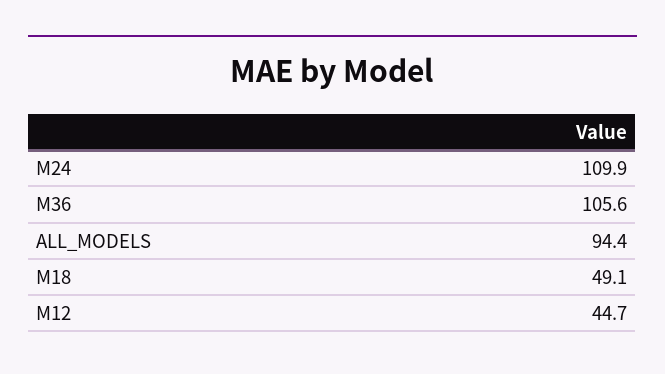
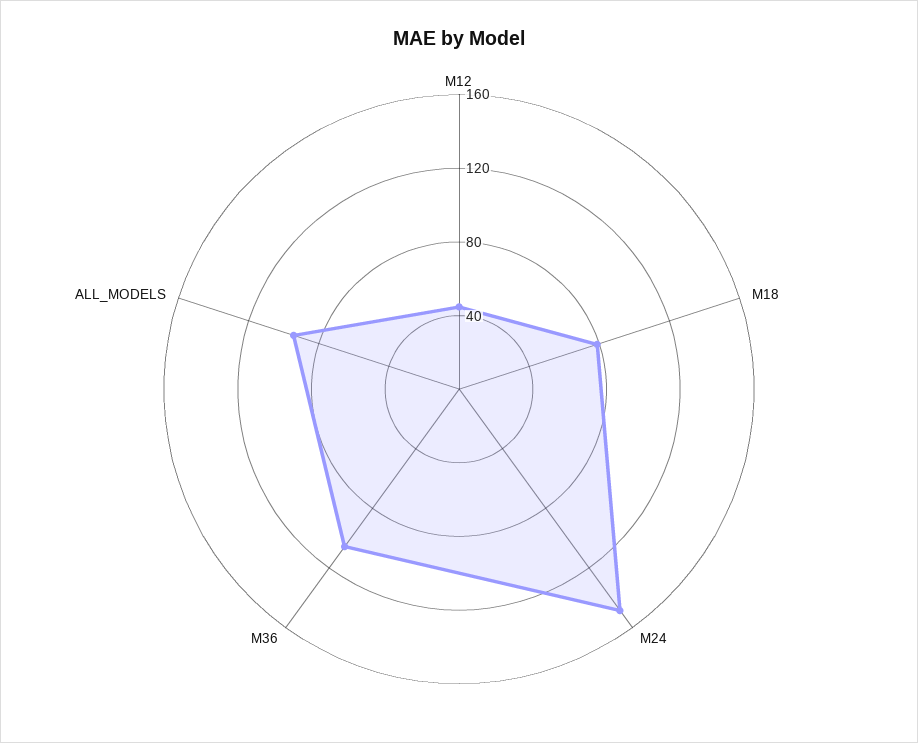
  {
-   "M24": 109.9,
+   "M24": 150,
    "M36": 105.6,
    "ALL_MODELS": 94.4,
-   "M18": 49.1,
+   "M18": 80,
    "M12": 44.7
  }

